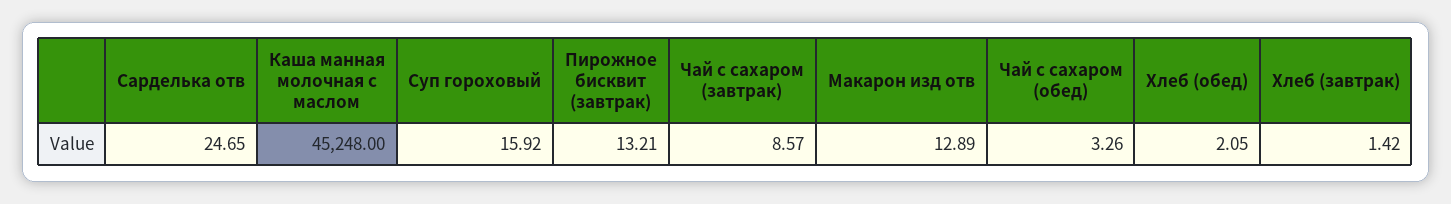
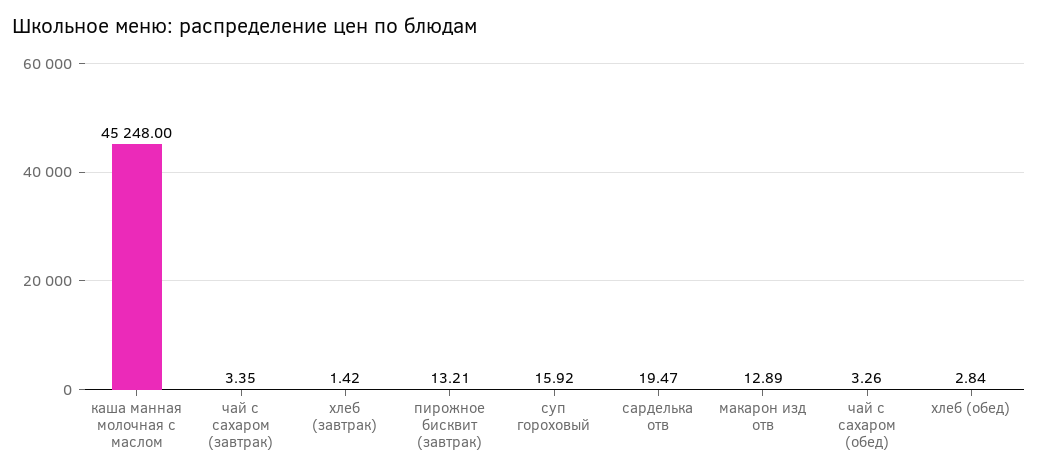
  {
-   "Сарделька отв": 24.65,
+   "Сарделька отв": 19.47,
    "Каша манная молочная с маслом": 45248,
    "Суп гороховый": 15.92,
    "Пирожное бисквит (завтрак)": 13.21,
-   "Чай с сахаром (завтрак)": 8.57,
+   "Чай с сахаром (завтрак)": 3.35,
    "Макарон изд отв": 12.89,
    "Чай с сахаром (обед)": 3.26,
-   "Хлеб (обед)": 2.05,
+   "Хлеб (обед)": 2.84,
    "Хлеб (завтрак)": 1.42
  }

